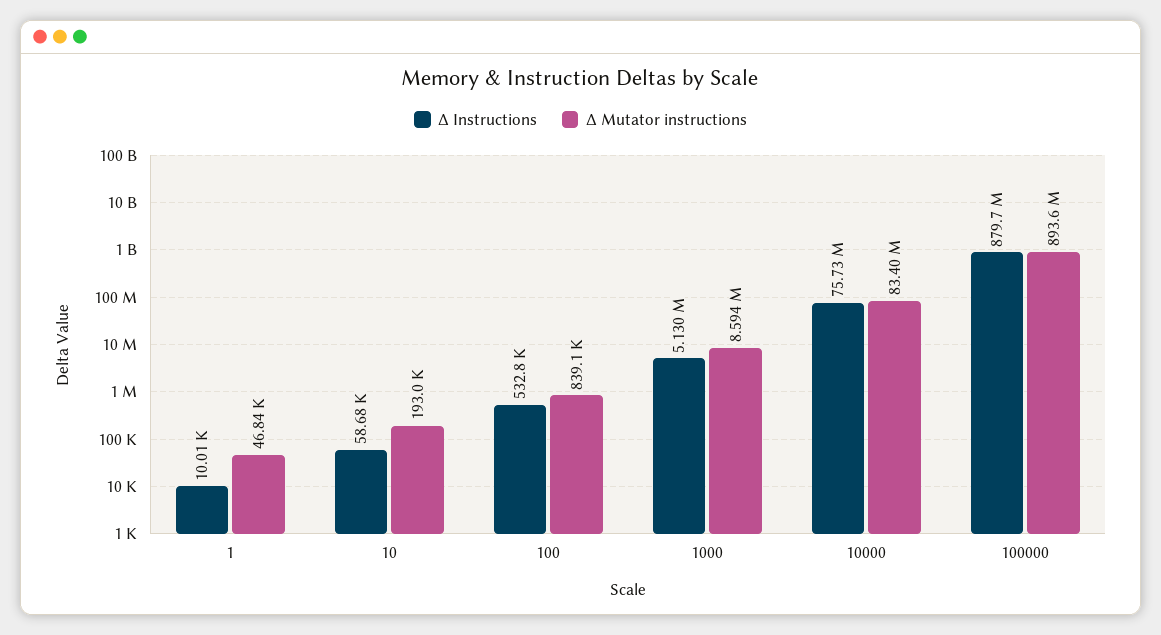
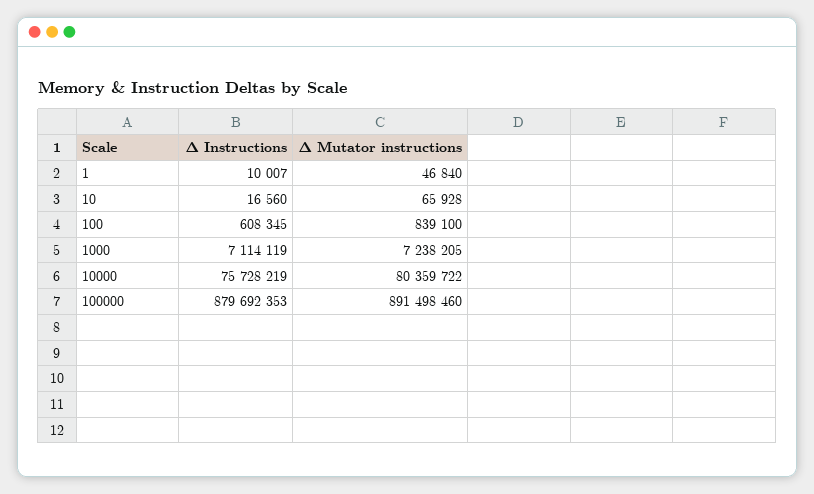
  {
    "Δ Instructions": {
      "1": 10007,
-     "10": 58680,
+     "10": 16560,
-     "100": 532800,
+     "100": 608345,
-     "1000": 5130000,
+     "1000": 7114119,
      "10000": 75728219,
      "100000": 879692353
    },
    "Δ Mutator instructions": {
      "1": 46840,
-     "10": 193000,
+     "10": 65928,
      "100": 839100,
-     "1000": 8594000,
+     "1000": 7238205,
-     "10000": 83400000,
+     "10000": 80359722,
-     "100000": 893600000
+     "100000": 891498460
    }
  }

